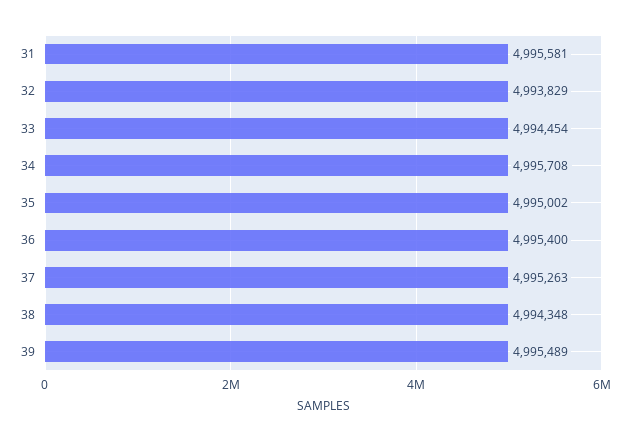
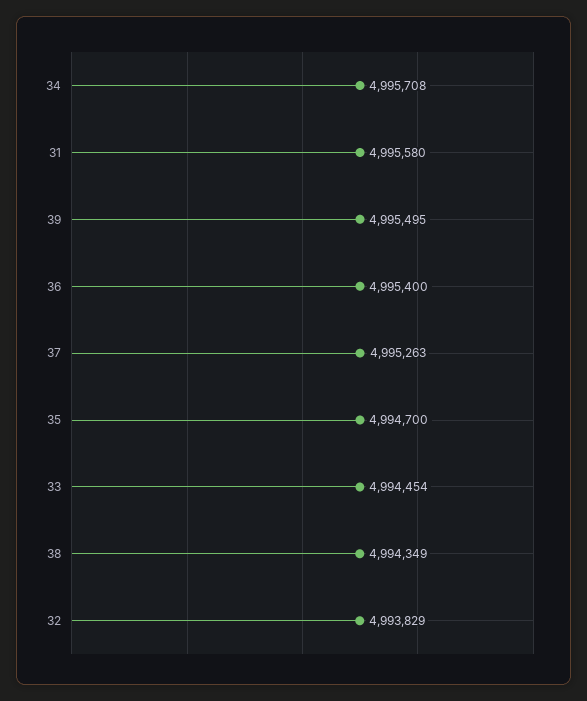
  {
-   "31": 4995581,
+   "31": 4995580,
    "32": 4993829,
    "33": 4994454,
    "34": 4995708,
-   "35": 4995002,
+   "35": 4994700,
    "36": 4995400,
    "37": 4995263,
-   "38": 4994348,
+   "38": 4994349,
-   "39": 4995489
+   "39": 4995495
  }

